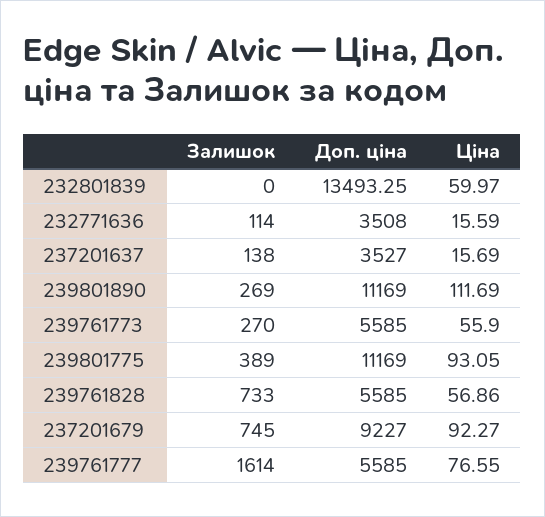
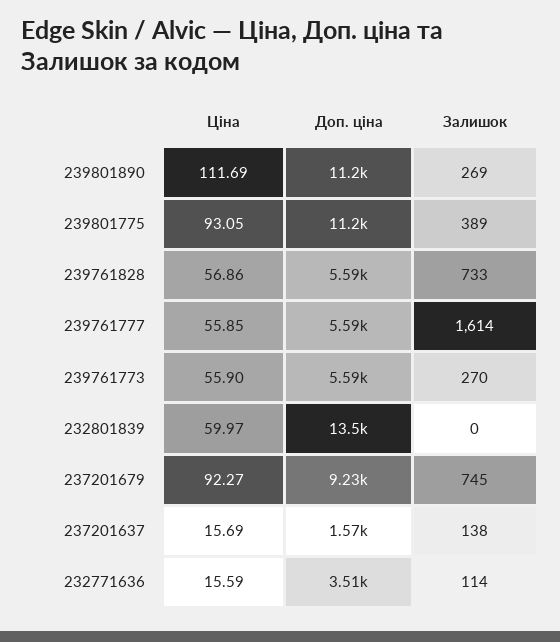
  {
    "Залишок": {
      "232801839": 0,
      "232771636": 114,
      "237201637": 138,
      "239801890": 269,
      "239761773": 270,
      "239801775": 389,
      "239761828": 733,
      "237201679": 745,
      "239761777": 1614
    },
    "Доп. ціна": {
      "232801839": 13493.25,
      "232771636": 3508,
-     "237201637": 3527,
+     "237201637": 1570,
      "239801890": 11169,
      "239761773": 5585,
      "239801775": 11169,
      "239761828": 5585,
      "237201679": 9227,
      "239761777": 5585
    },
    "Ціна": {
      "232801839": 59.97,
      "232771636": 15.59,
      "237201637": 15.69,
      "239801890": 111.69,
      "239761773": 55.9,
      "239801775": 93.05,
      "239761828": 56.86,
      "237201679": 92.27,
-     "239761777": 76.55
+     "239761777": 55.85
    }
  }

